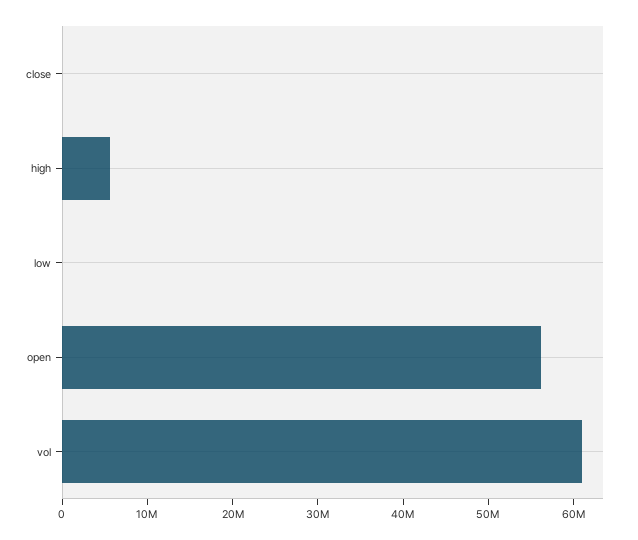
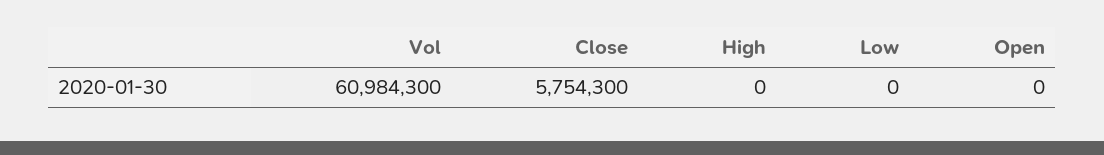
  {
-   "close": 0,
+   "close": 5754300,
-   "high": 6000000,
+   "high": 0,
    "low": 0,
-   "open": 56000000,
+   "open": 0,
    "vol": 60984300
  }

